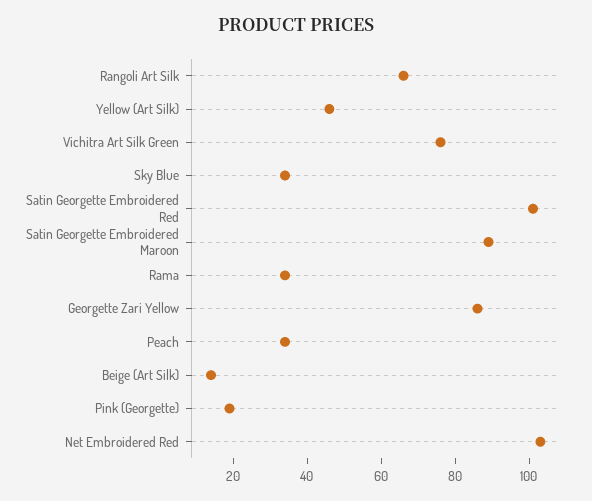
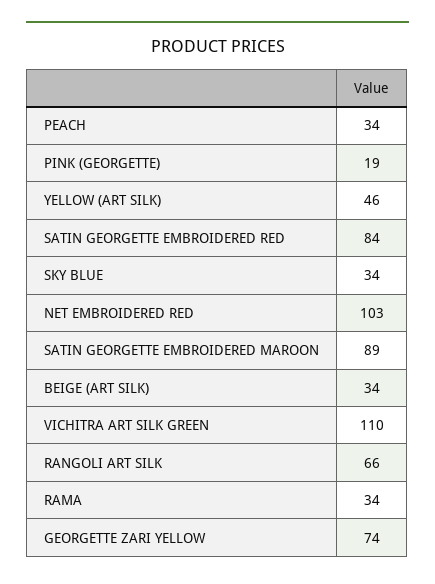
  {
    "Rangoli Art Silk": 66,
    "Yellow (Art Silk)": 46,
-   "Vichitra Art Silk Green": 75,
+   "Vichitra Art Silk Green": 110,
    "Sky Blue": 34,
-   "Satin Georgette Embroidered Red": 100,
+   "Satin Georgette Embroidered Red": 84,
    "Satin Georgette Embroidered Maroon": 89,
    "Rama": 34,
-   "Georgette Zari Yellow": 85,
+   "Georgette Zari Yellow": 74,
    "Peach": 34,
-   "Beige (Art Silk)": 15,
+   "Beige (Art Silk)": 34,
    "Pink (Georgette)": 19,
    "Net Embroidered Red": 103
  }

